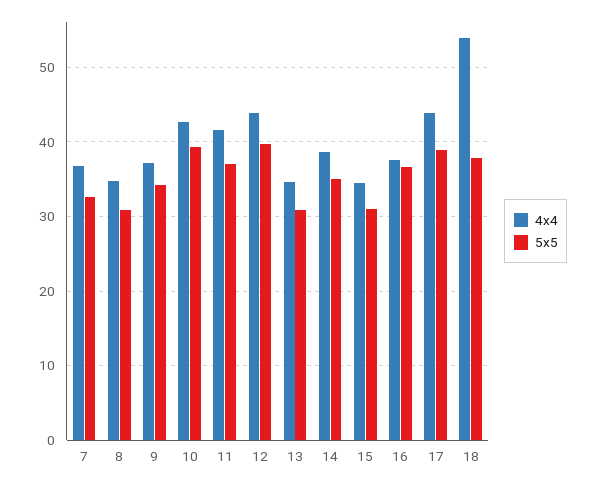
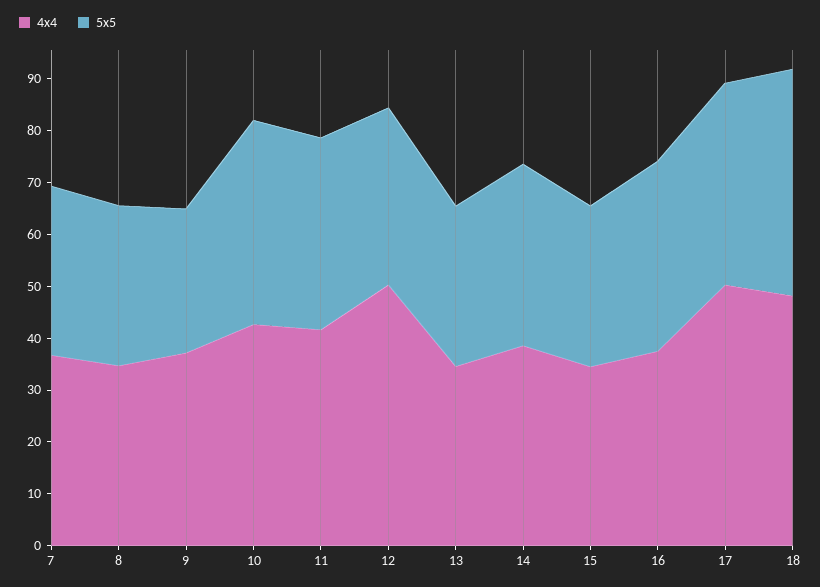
  {
    "4x4": {
      "7": 37,
      "8": 35,
      "9": 37,
      "10": 43,
      "11": 42,
-     "12": 44,
+     "12": 50,
      "13": 35,
      "14": 39,
      "15": 35,
      "16": 38,
-     "17": 44,
+     "17": 50,
-     "18": 54
+     "18": 48
    },
    "5x5": {
      "7": 33,
      "8": 31,
-     "9": 34,
+     "9": 28,
      "10": 39,
      "11": 37,
-     "12": 40,
+     "12": 34,
      "13": 31,
      "14": 35,
      "15": 31,
      "16": 37,
      "17": 39,
-     "18": 38
+     "18": 44
    }
  }

